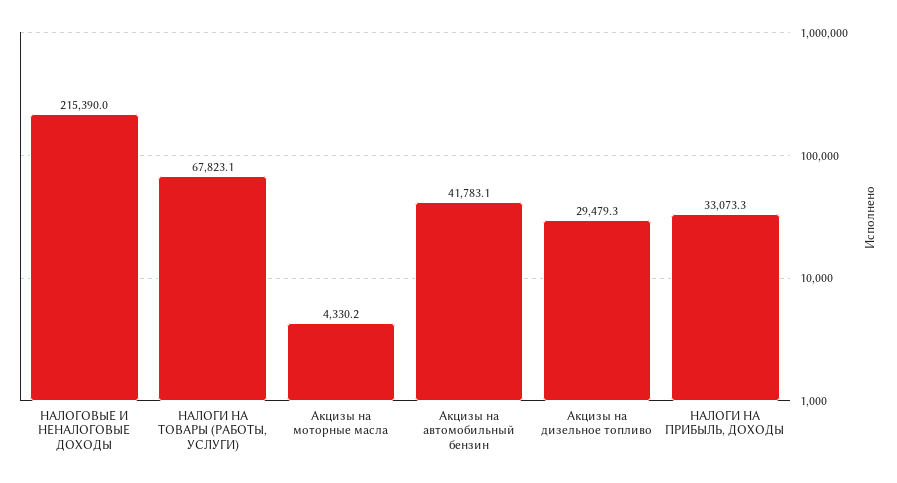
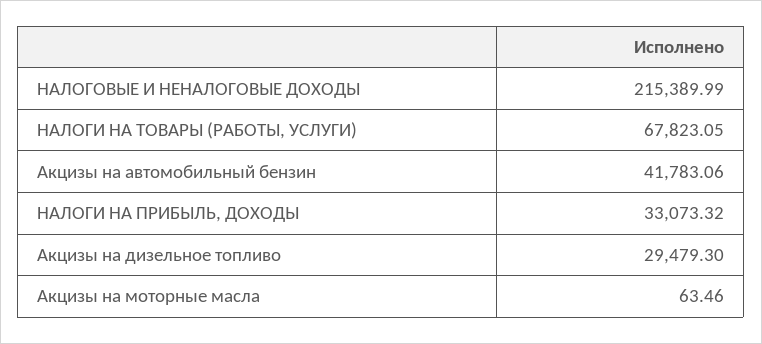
  {
    "НАЛОГОВЫЕ И НЕНАЛОГОВЫЕ ДОХОДЫ": 215389.99,
    "НАЛОГИ НА ТОВАРЫ (РАБОТЫ, УСЛУГИ)": 67823.05,
-   "Акцизы на моторные масла": 4330.2,
+   "Акцизы на моторные масла": 63.46,
    "Акцизы на автомобильный бензин": 41783.06,
    "Акцизы на дизельное топливо": 29479.3,
    "НАЛОГИ НА ПРИБЫЛЬ, ДОХОДЫ": 33073.32
  }

